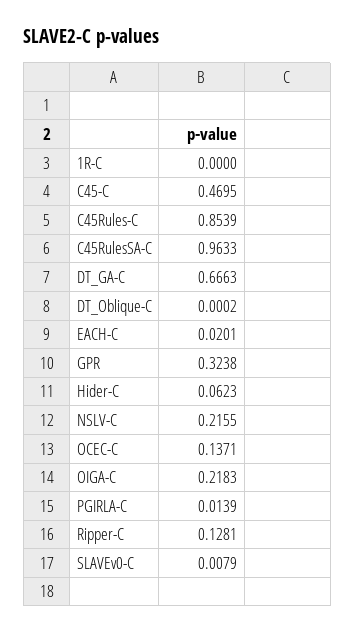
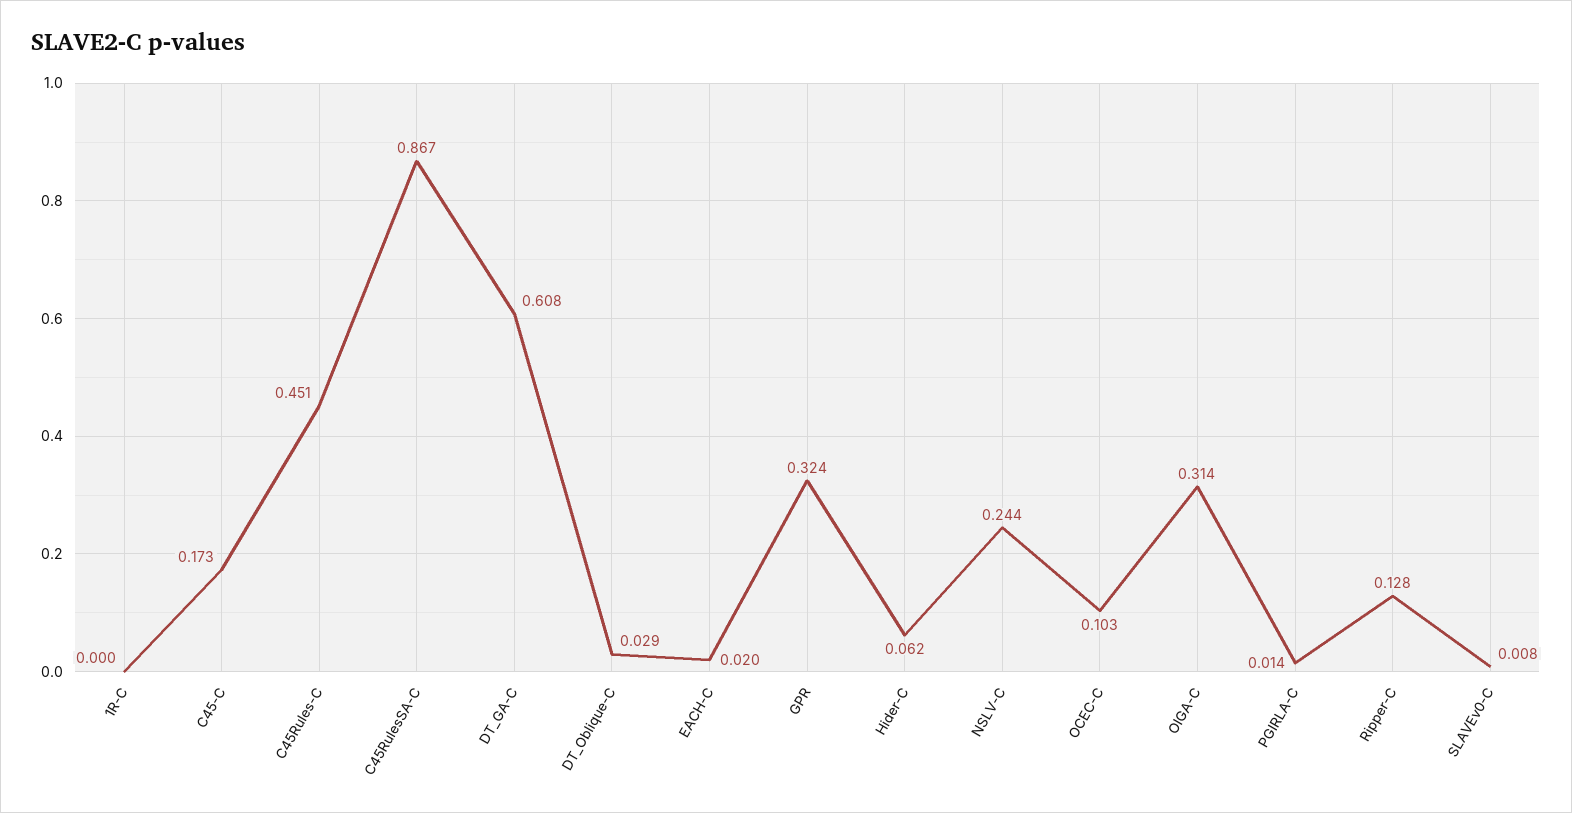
  {
    "1R-C": 0,
-   "C45-C": 0.4695,
+   "C45-C": 0.173,
-   "C45Rules-C": 0.8539,
+   "C45Rules-C": 0.451,
-   "C45RulesSA-C": 0.9633,
+   "C45RulesSA-C": 0.867,
-   "DT_GA-C": 0.6663,
+   "DT_GA-C": 0.608,
-   "DT_Oblique-C": 0.0002,
+   "DT_Oblique-C": 0.029,
    "EACH-C": 0.0201,
    "GPR": 0.3238,
    "Hider-C": 0.0623,
-   "NSLV-C": 0.2155,
+   "NSLV-C": 0.244,
-   "OCEC-C": 0.1371,
+   "OCEC-C": 0.103,
-   "OIGA-C": 0.2183,
+   "OIGA-C": 0.314,
    "PGIRLA-C": 0.0139,
    "Ripper-C": 0.1281,
    "SLAVEv0-C": 0.0079
  }

